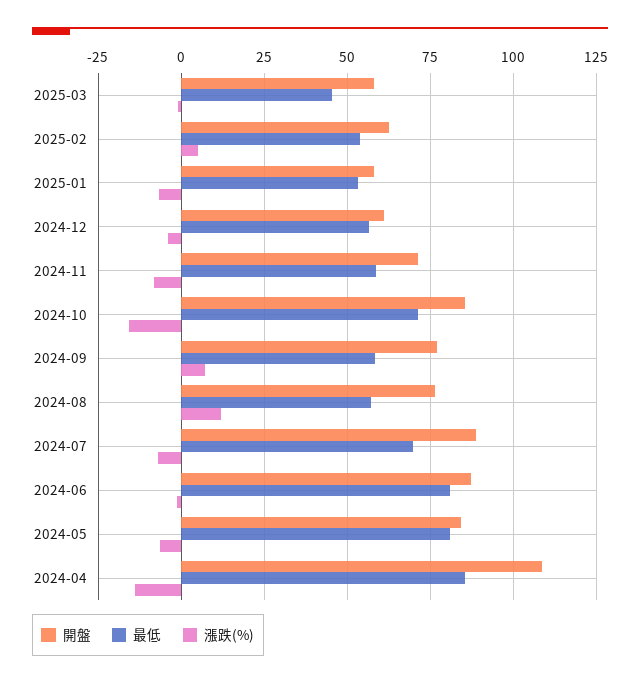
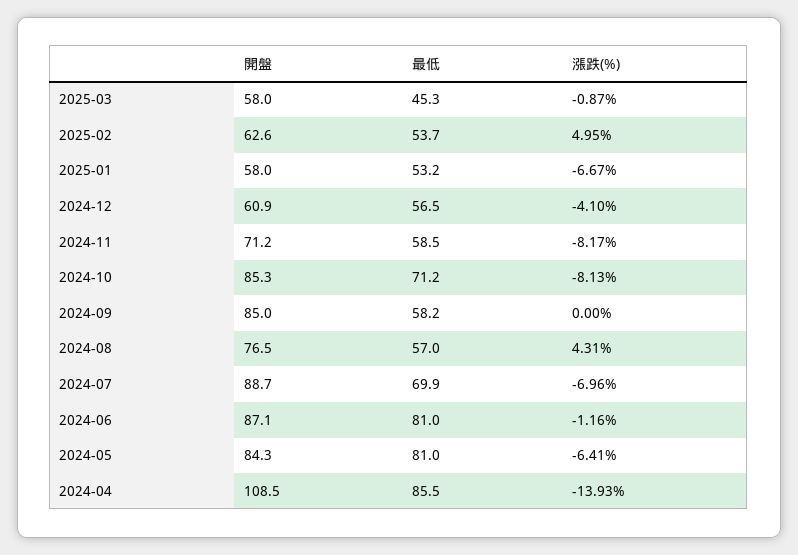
  {
    "開盤": {
      "2025-03": 58,
      "2025-02": 62.6,
      "2025-01": 58,
      "2024-12": 60.9,
      "2024-11": 71.2,
      "2024-10": 85.3,
-     "2024-09": 77.5,
+     "2024-09": 85,
      "2024-08": 76.5,
      "2024-07": 88.7,
      "2024-06": 87.1,
      "2024-05": 84.3,
      "2024-04": 108.5
    },
    "最低": {
      "2025-03": 45.3,
      "2025-02": 53.7,
      "2025-01": 53.2,
      "2024-12": 56.5,
      "2024-11": 58.5,
      "2024-10": 71.2,
      "2024-09": 58.2,
      "2024-08": 57,
      "2024-07": 69.9,
      "2024-06": 81,
      "2024-05": 81,
      "2024-04": 85.5
    },
    "漲跌(%)": {
      "2025-03": -0.87,
      "2025-02": 4.95,
      "2025-01": -6.67,
      "2024-12": -4.1,
      "2024-11": -8.17,
-     "2024-10": -15,
+     "2024-10": -8.13,
-     "2024-09": 7.5,
+     "2024-09": 0,
-     "2024-08": 12.5,
+     "2024-08": 4.31,
      "2024-07": -6.96,
      "2024-06": -1.16,
      "2024-05": -6.41,
      "2024-04": -13.93
    }
  }

